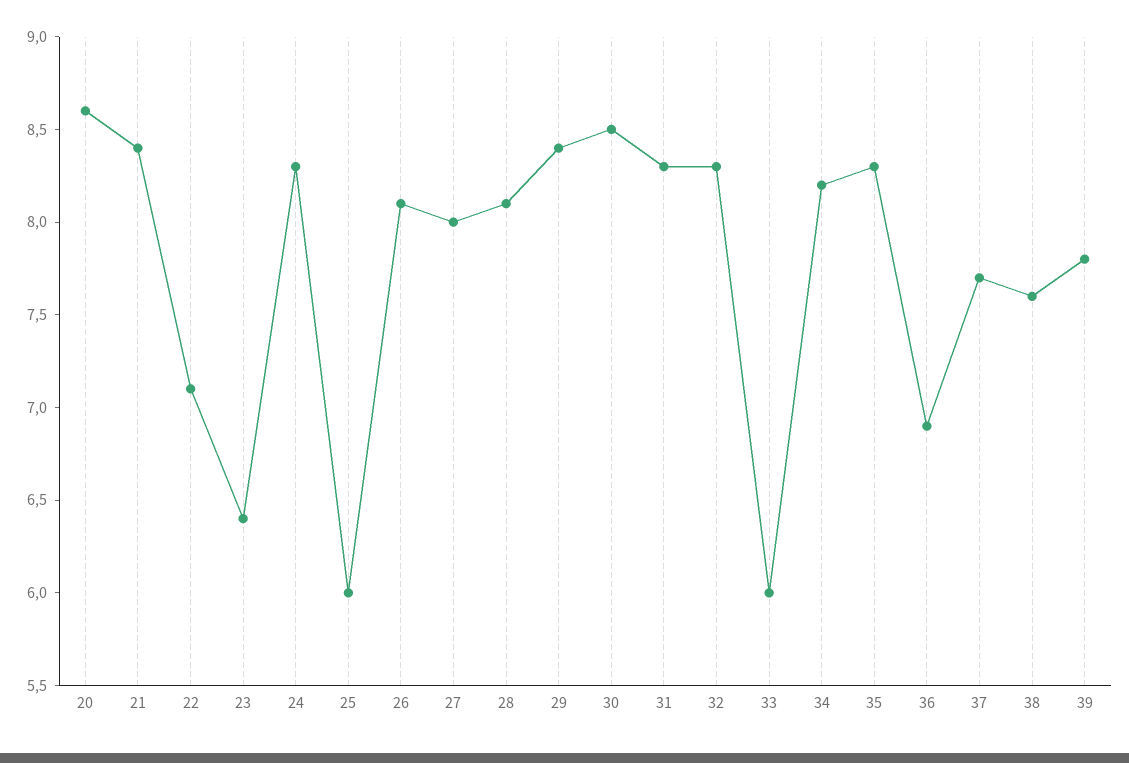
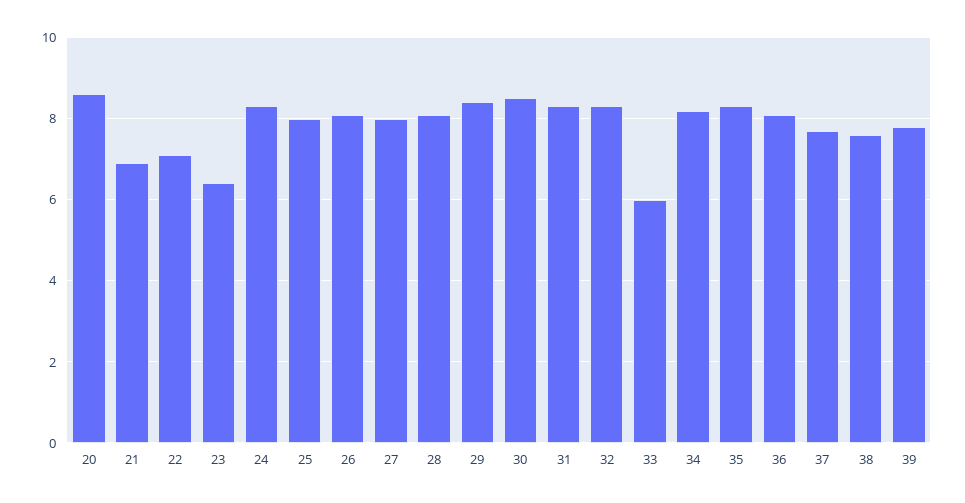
  {
    "20": 8.6,
-   "21": 8.4,
+   "21": 7,
    "22": 7.1,
    "23": 6.4,
    "24": 8.3,
-   "25": 6,
+   "25": 8,
    "26": 8.1,
    "27": 8,
    "28": 8.1,
    "29": 8.4,
    "30": 8.5,
    "31": 8.3,
    "32": 8.3,
    "33": 6,
    "34": 8.2,
    "35": 8.3,
-   "36": 6.9,
+   "36": 8,
    "37": 7.7,
    "38": 7.6,
    "39": 7.8
  }

